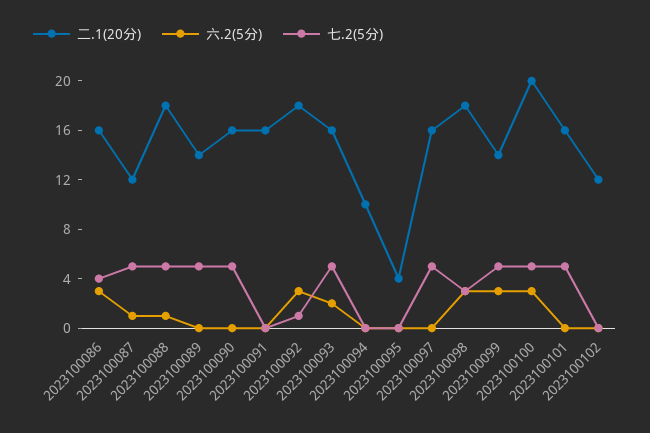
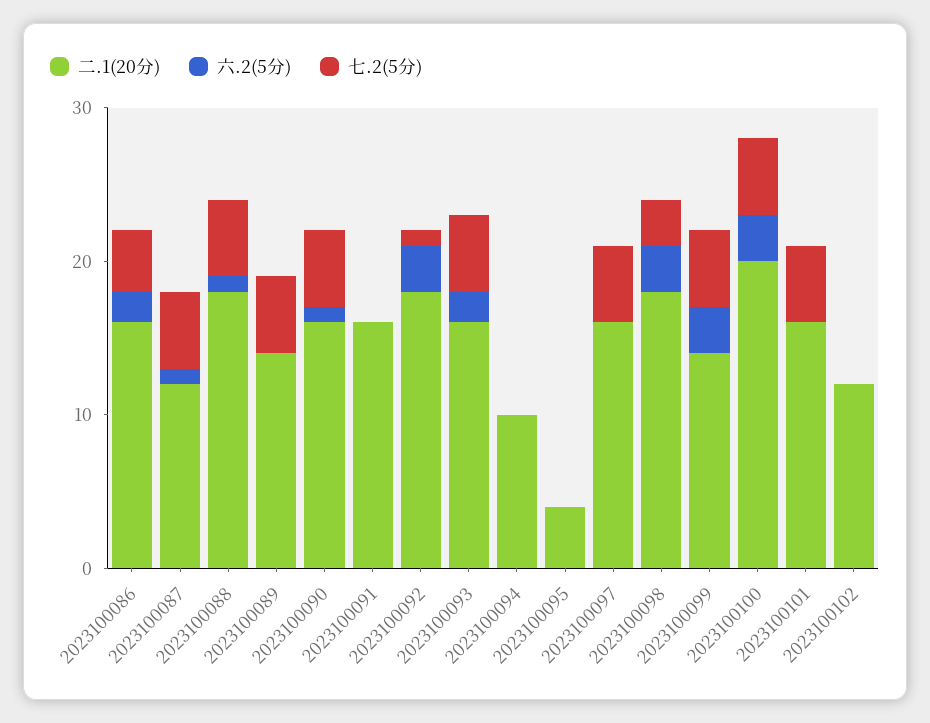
  {
    "二.1(20分)": {
      "2023100086": 16,
      "2023100087": 12,
      "2023100088": 18,
      "2023100089": 14,
      "2023100090": 16,
      "2023100091": 16,
      "2023100092": 18,
      "2023100093": 16,
      "2023100094": 10,
      "2023100095": 4,
      "2023100097": 16,
      "2023100098": 18,
      "2023100099": 14,
      "2023100100": 20,
      "2023100101": 16,
      "2023100102": 12
    },
    "六.2(5分)": {
-     "2023100086": 3,
+     "2023100086": 2,
      "2023100087": 1,
      "2023100088": 1,
      "2023100089": 0,
-     "2023100090": 0,
+     "2023100090": 1,
      "2023100091": 0,
      "2023100092": 3,
      "2023100093": 2,
      "2023100094": 0,
      "2023100095": 0,
      "2023100097": 0,
      "2023100098": 3,
      "2023100099": 3,
      "2023100100": 3,
      "2023100101": 0,
      "2023100102": 0
    },
    "七.2(5分)": {
      "2023100086": 4,
      "2023100087": 5,
      "2023100088": 5,
      "2023100089": 5,
      "2023100090": 5,
      "2023100091": 0,
      "2023100092": 1,
      "2023100093": 5,
      "2023100094": 0,
      "2023100095": 0,
      "2023100097": 5,
      "2023100098": 3,
      "2023100099": 5,
      "2023100100": 5,
      "2023100101": 5,
      "2023100102": 0
    }
  }

